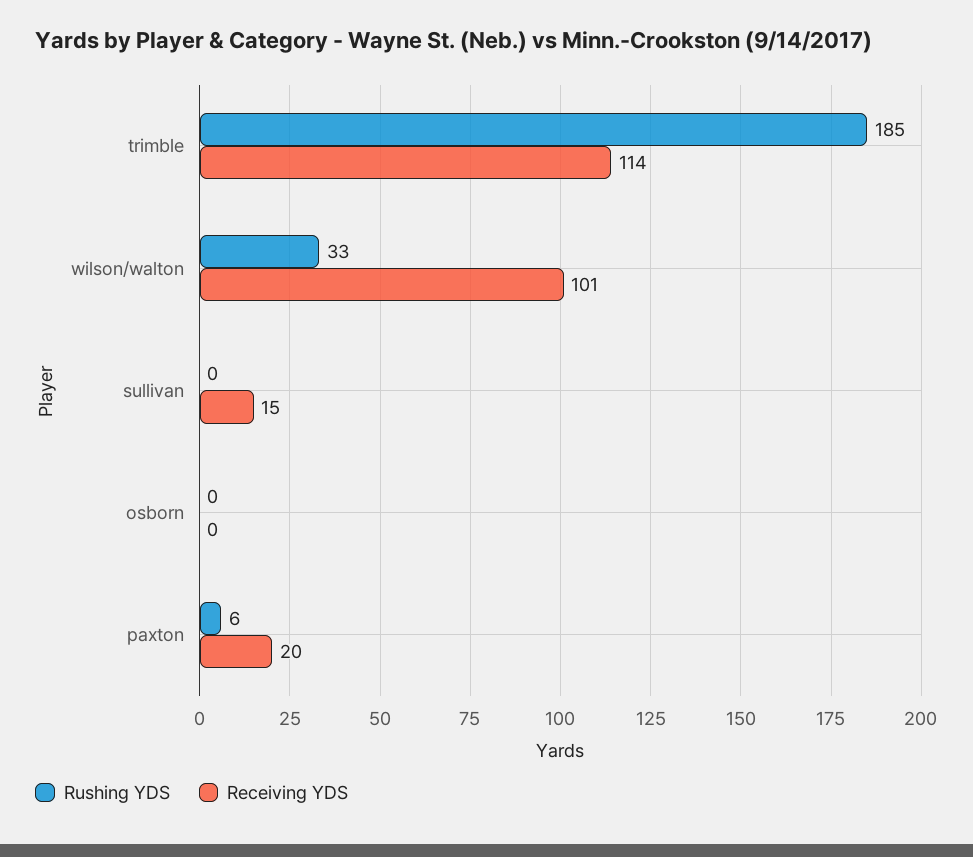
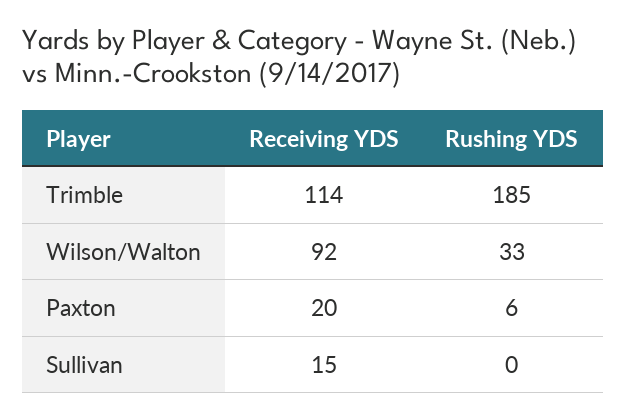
  {
    "Rushing YDS": {
      "trimble": 185,
      "wilson/walton": 33,
      "sullivan": 0,
-     "osborn": 0,
      "paxton": 6
    },
    "Receiving YDS": {
      "trimble": 114,
-     "wilson/walton": 101,
+     "wilson/walton": 92,
      "sullivan": 15,
-     "osborn": 0,
      "paxton": 20
    }
  }

